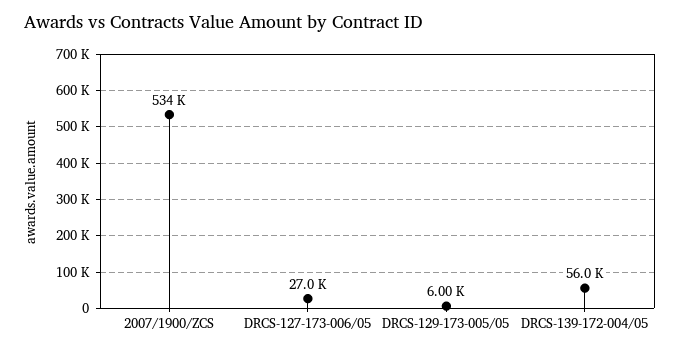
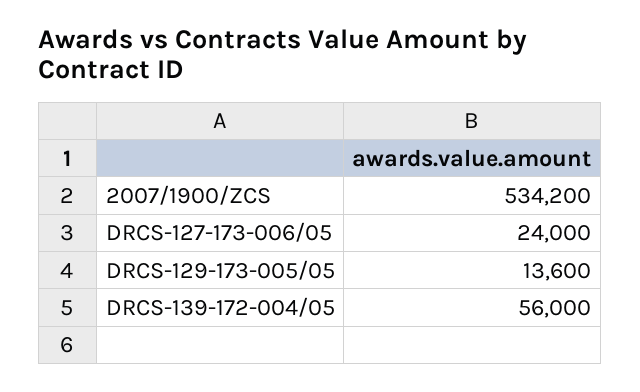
  {
    "2007/1900/ZCS": 534200,
-   "DRCS-127-173-006/05": 27000,
+   "DRCS-127-173-006/05": 24000,
-   "DRCS-129-173-005/05": 6000,
+   "DRCS-129-173-005/05": 13600,
    "DRCS-139-172-004/05": 56000
  }

